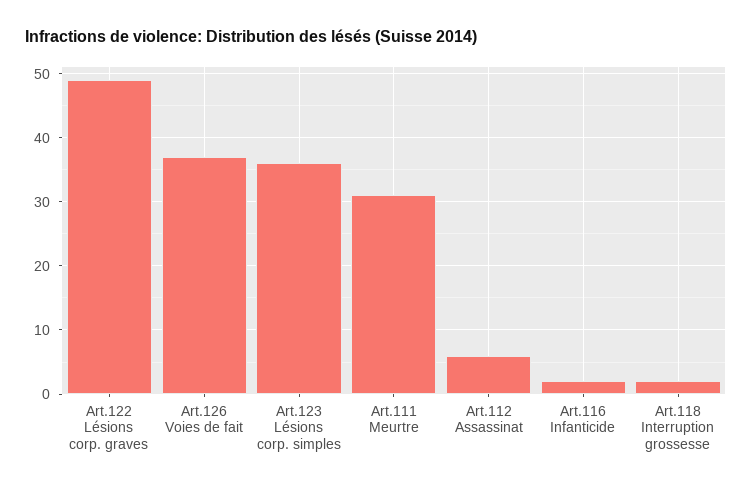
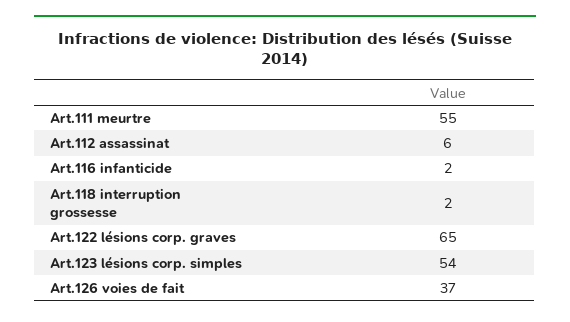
  {
-   "Art.122 Lésions corp. graves": 49,
+   "Art.122 Lésions corp. graves": 65,
    "Art.126 Voies de fait": 37,
-   "Art.123 Lésions corp. simples": 36,
+   "Art.123 Lésions corp. simples": 54,
-   "Art.111 Meurtre": 31,
+   "Art.111 Meurtre": 55,
    "Art.112 Assassinat": 6,
    "Art.116 Infanticide": 2,
    "Art.118 Interruption grossesse": 2
  }

